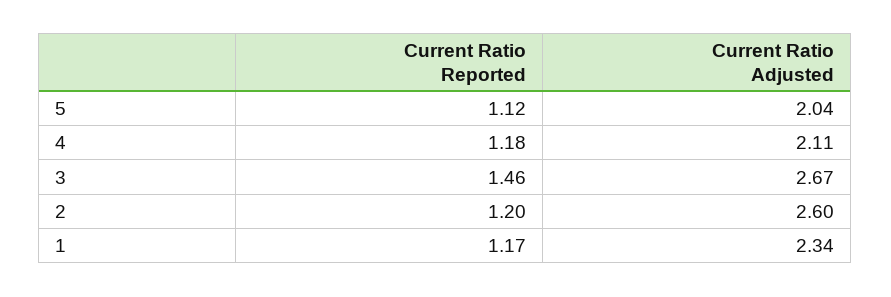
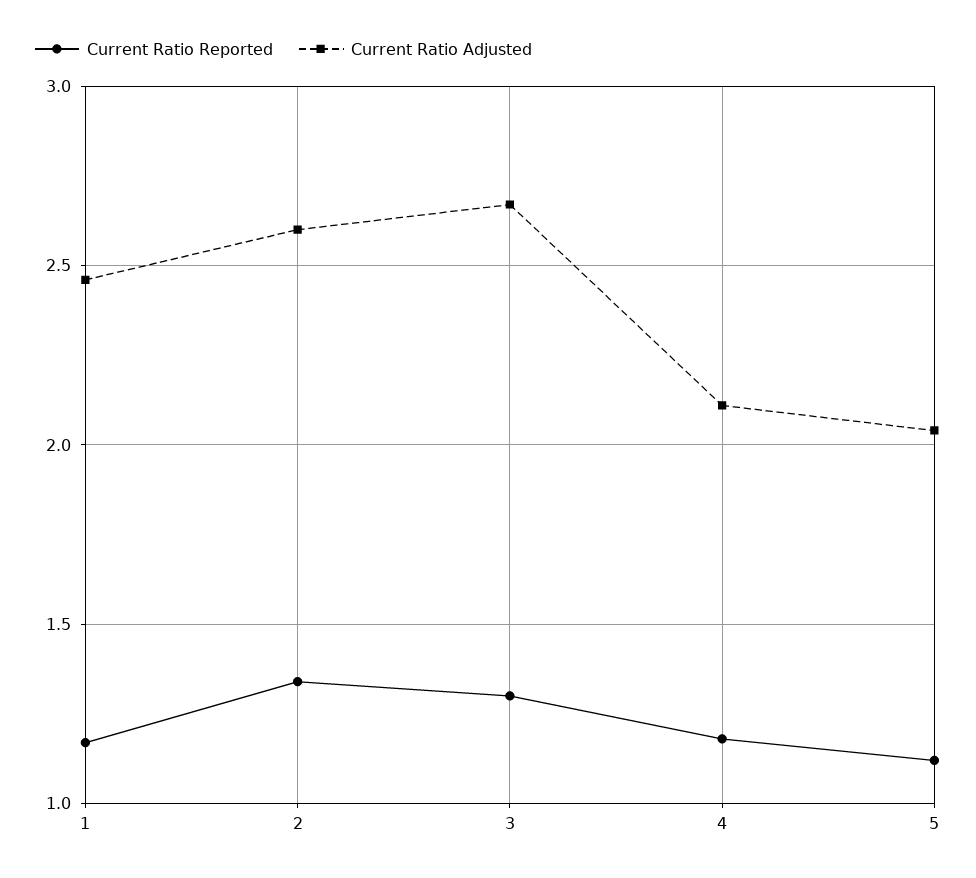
  {
    "Current Ratio Reported": {
      "5": 1.12,
      "4": 1.18,
-     "3": 1.46,
+     "3": 1.3,
-     "2": 1.2,
+     "2": 1.35,
      "1": 1.17
    },
    "Current Ratio Adjusted": {
      "5": 2.04,
      "4": 2.11,
      "3": 2.67,
      "2": 2.6,
-     "1": 2.34
+     "1": 2.45
    }
  }

